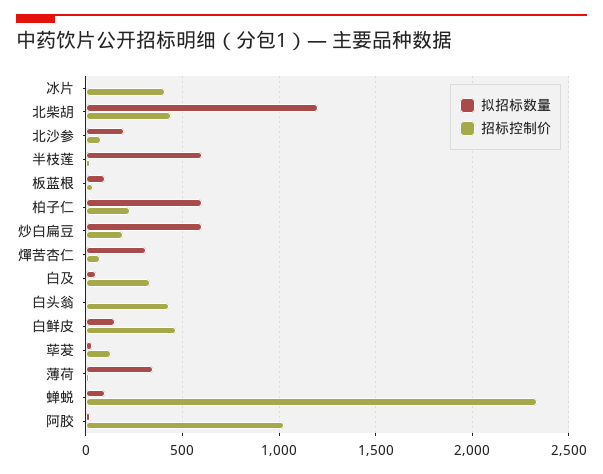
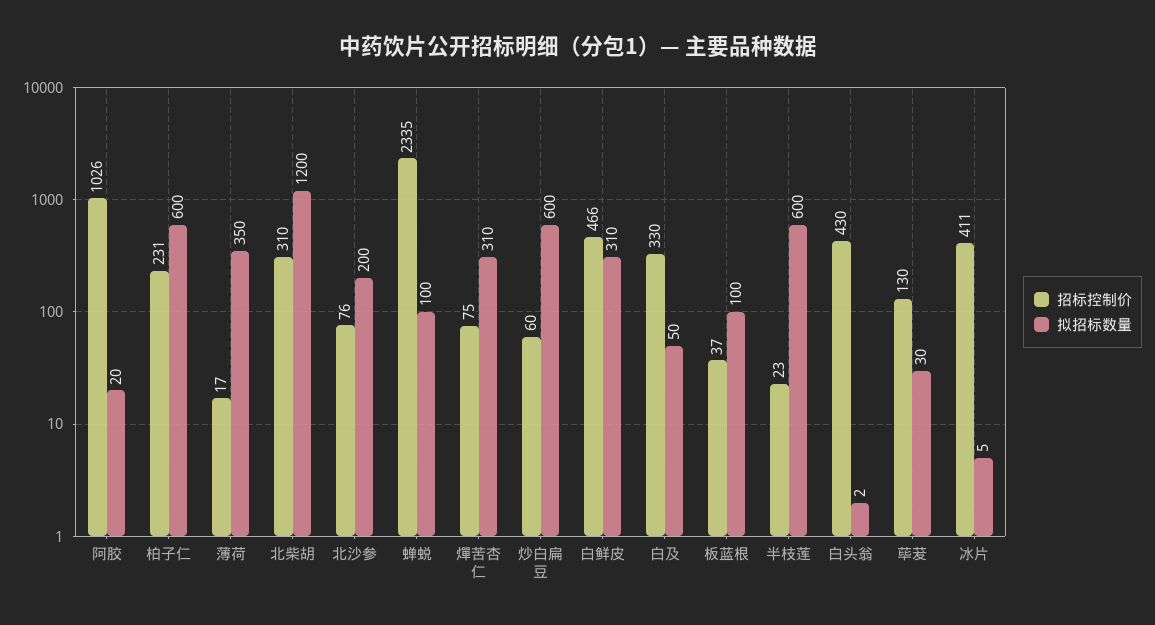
  {
    "拟招标数量": {
      "冰片": 5,
      "北柴胡": 1200,
      "北沙参": 200,
      "半枝莲": 600,
      "板蓝根": 100,
      "柏子仁": 600,
      "炒白扁豆": 600,
      "燀苦杏仁": 310,
      "白及": 50,
      "白头翁": 2,
-     "白鲜皮": 150,
+     "白鲜皮": 310,
      "荜茇": 30,
      "薄荷": 350,
      "蝉蜕": 100,
      "阿胶": 20
    },
    "招标控制价": {
      "冰片": 411,
-     "北柴胡": 450,
+     "北柴胡": 310,
      "北沙参": 76,
      "半枝莲": 23,
      "板蓝根": 37,
      "柏子仁": 231,
-     "炒白扁豆": 200,
+     "炒白扁豆": 60,
      "燀苦杏仁": 75,
      "白及": 330,
      "白头翁": 430,
      "白鲜皮": 466,
      "荜茇": 130,
      "薄荷": 17,
      "蝉蜕": 2335,
      "阿胶": 1026
    }
  }

